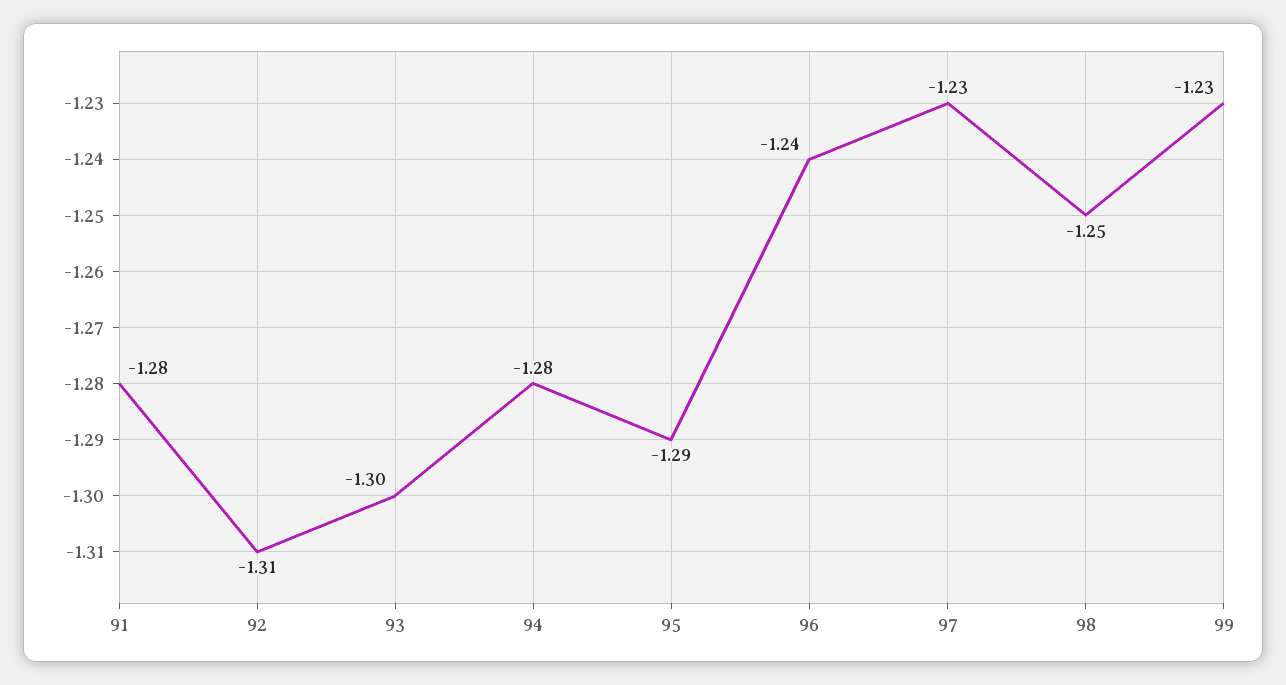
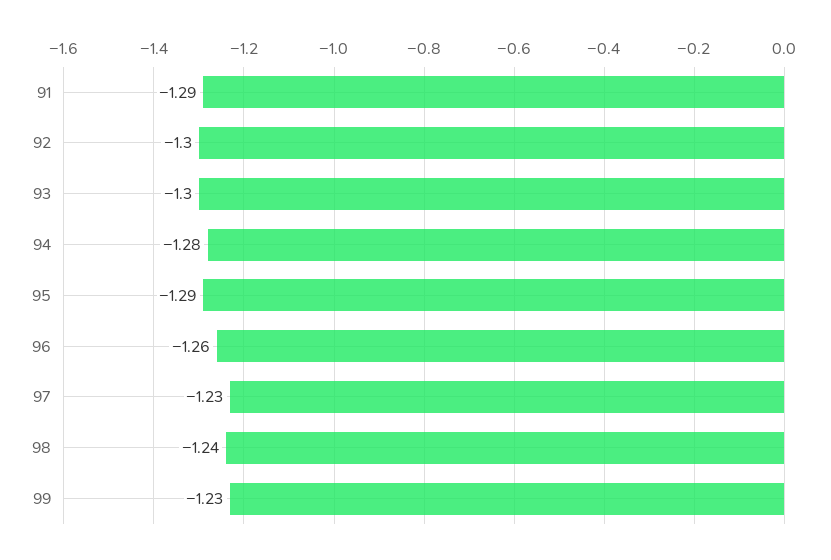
  {
-   "91": -1.28,
+   "91": -1.29,
-   "92": -1.31,
+   "92": -1.3,
    "93": -1.3,
    "94": -1.28,
    "95": -1.29,
-   "96": -1.24,
+   "96": -1.26,
    "97": -1.23,
-   "98": -1.25,
+   "98": -1.24,
    "99": -1.23
  }

